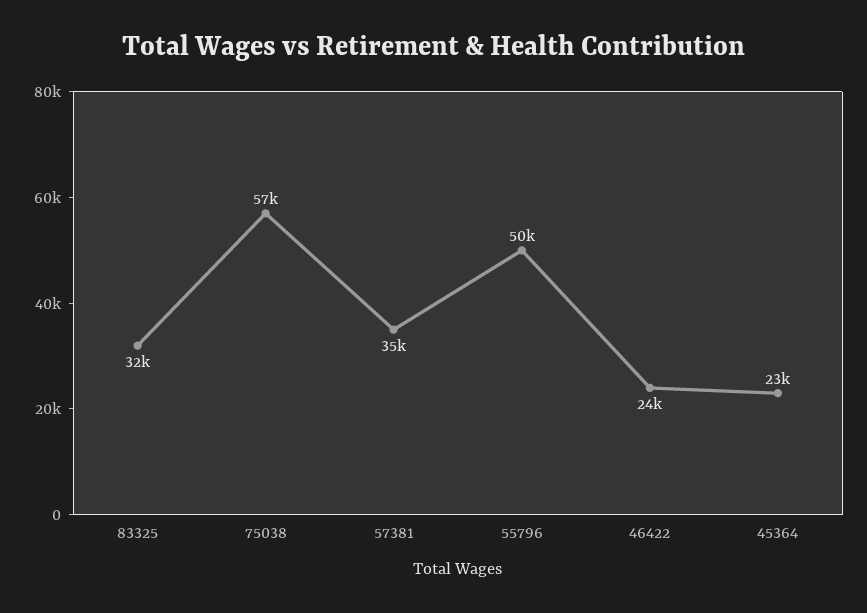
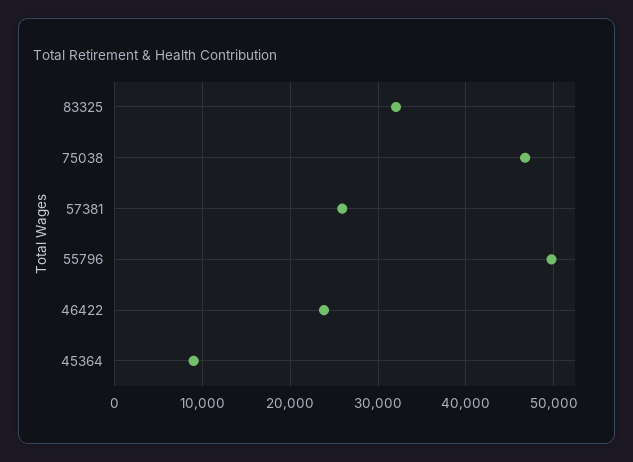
  {
    "83325": 32000,
-   "75038": 57000,
+   "75038": 47000,
-   "57381": 35000,
+   "57381": 26000,
    "55796": 50000,
    "46422": 24000,
-   "45364": 23000
+   "45364": 9000
  }

